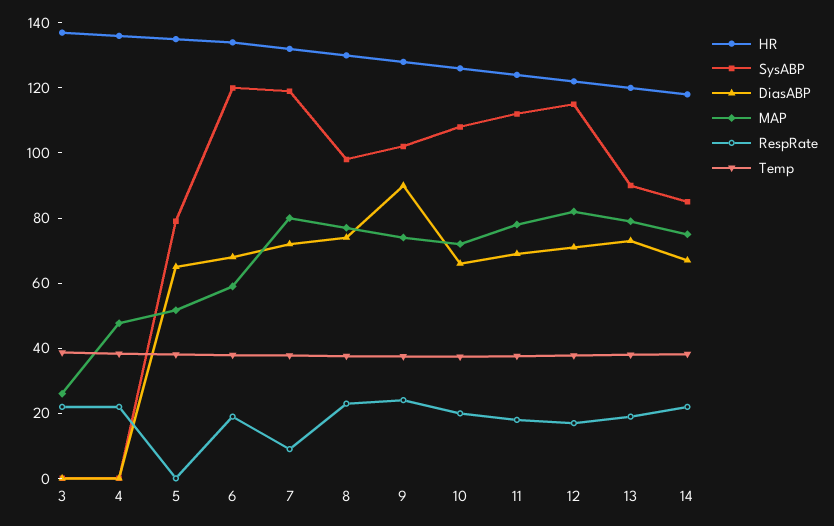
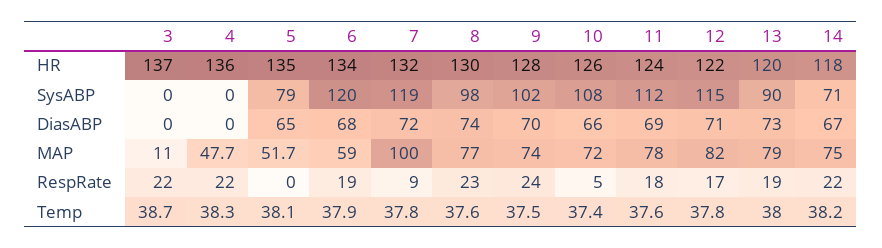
  {
    "HR": {
      "3": 137,
      "4": 136,
      "5": 135,
      "6": 134,
      "7": 132,
      "8": 130,
      "9": 128,
      "10": 126,
      "11": 124,
      "12": 122,
      "13": 120,
      "14": 118
    },
    "SysABP": {
      "3": 0,
      "4": 0,
      "5": 79,
      "6": 120,
      "7": 119,
      "8": 98,
      "9": 102,
      "10": 108,
      "11": 112,
      "12": 115,
      "13": 90,
-     "14": 85
+     "14": 71
    },
    "DiasABP": {
      "3": 0,
      "4": 0,
      "5": 65,
      "6": 68,
      "7": 72,
      "8": 74,
-     "9": 90,
+     "9": 70,
      "10": 66,
      "11": 69,
      "12": 71,
      "13": 73,
      "14": 67
    },
    "MAP": {
-     "3": 25,
+     "3": 11,
      "4": 47.7,
      "5": 51.7,
      "6": 59,
-     "7": 80,
+     "7": 100,
      "8": 77,
      "9": 74,
      "10": 72,
      "11": 78,
      "12": 82,
      "13": 79,
      "14": 75
    },
    "RespRate": {
      "3": 22,
      "4": 22,
      "5": 0,
      "6": 19,
      "7": 9,
      "8": 23,
      "9": 24,
-     "10": 20,
+     "10": 5,
      "11": 18,
      "12": 17,
      "13": 19,
      "14": 22
    },
    "Temp": {
      "3": 38.7,
      "4": 38.3,
      "5": 38.1,
      "6": 37.9,
      "7": 37.8,
      "8": 37.6,
      "9": 37.5,
      "10": 37.4,
      "11": 37.6,
      "12": 37.8,
      "13": 38,
      "14": 38.2
    }
  }

